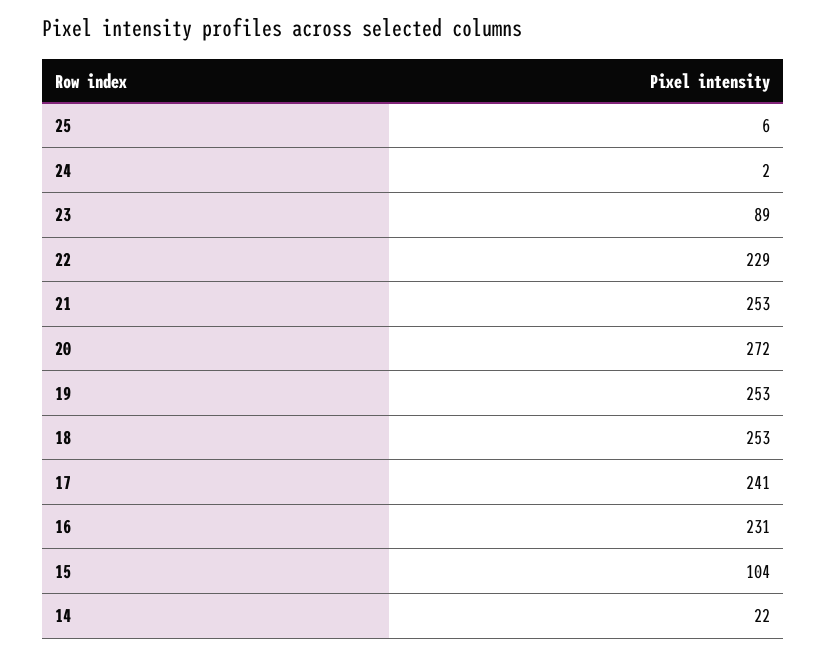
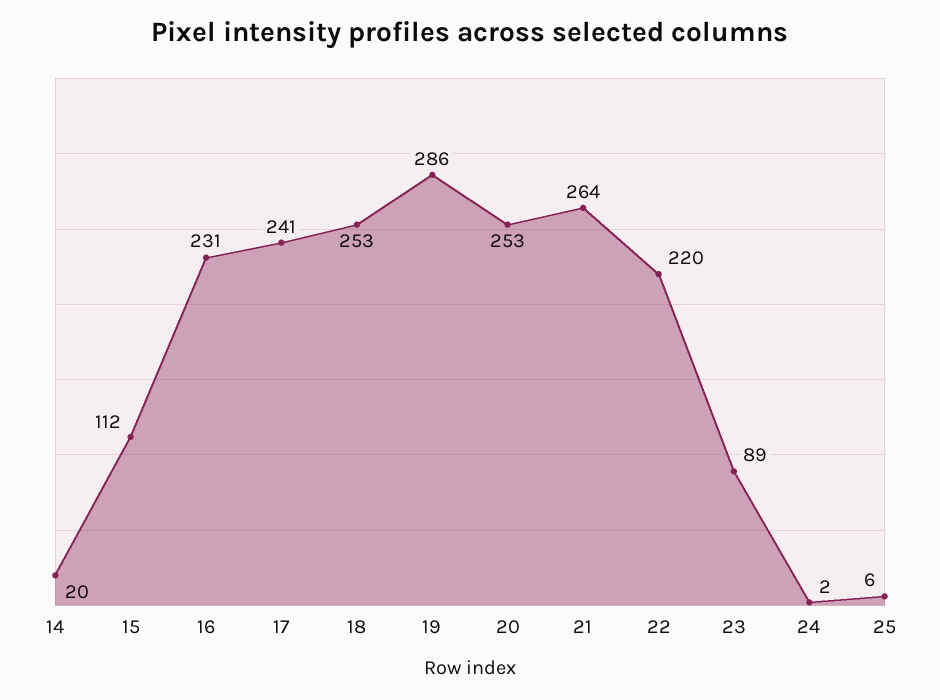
  {
    "25": 6,
    "24": 2,
    "23": 89,
-   "22": 229,
+   "22": 220,
-   "21": 253,
+   "21": 264,
-   "20": 272,
+   "20": 253,
-   "19": 253,
+   "19": 286,
    "18": 253,
    "17": 241,
    "16": 231,
-   "15": 104,
+   "15": 112,
-   "14": 22
+   "14": 20
  }

